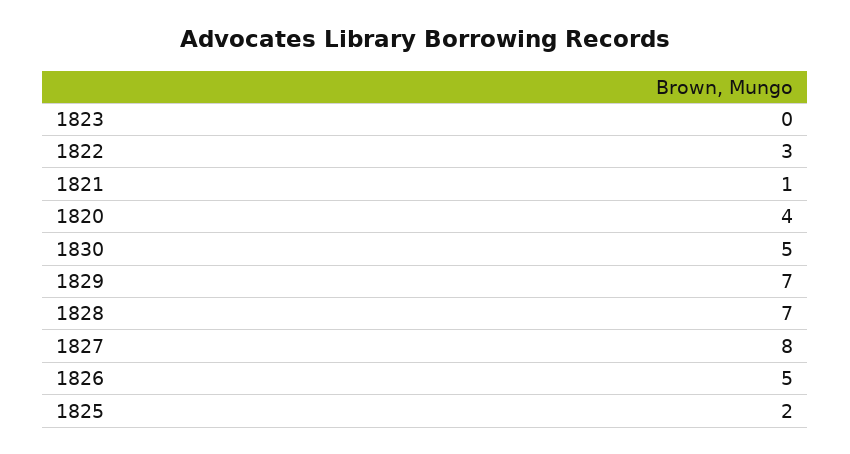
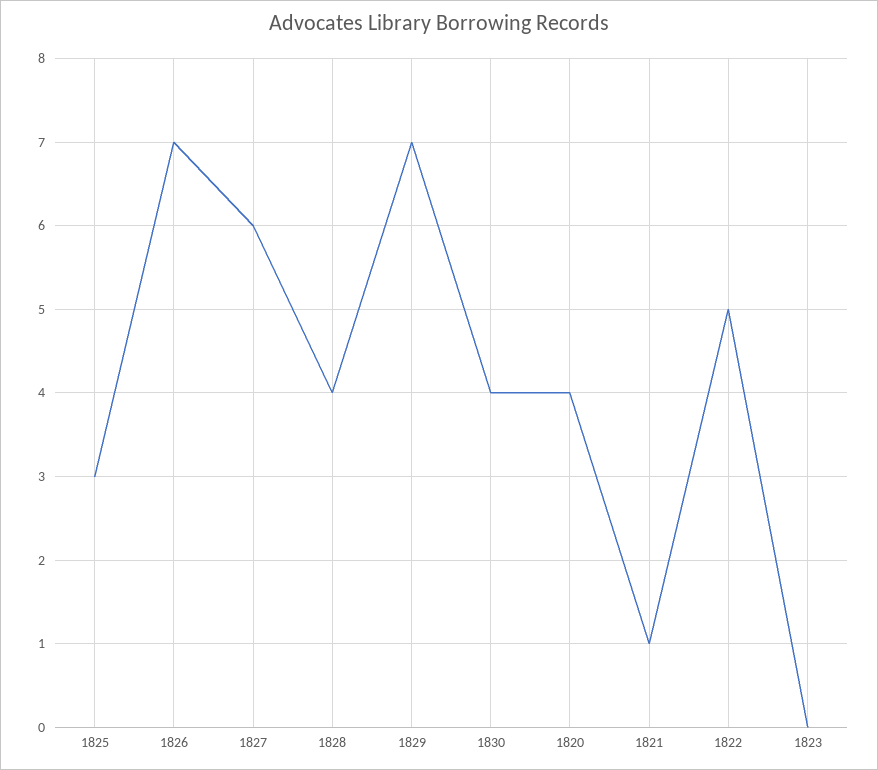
  {
    "1823": 0,
-   "1822": 3,
+   "1822": 5,
    "1821": 1,
    "1820": 4,
-   "1830": 5,
+   "1830": 4,
    "1829": 7,
-   "1828": 7,
+   "1828": 4,
-   "1827": 8,
+   "1827": 6,
-   "1826": 5,
+   "1826": 7,
-   "1825": 2
+   "1825": 3
  }

